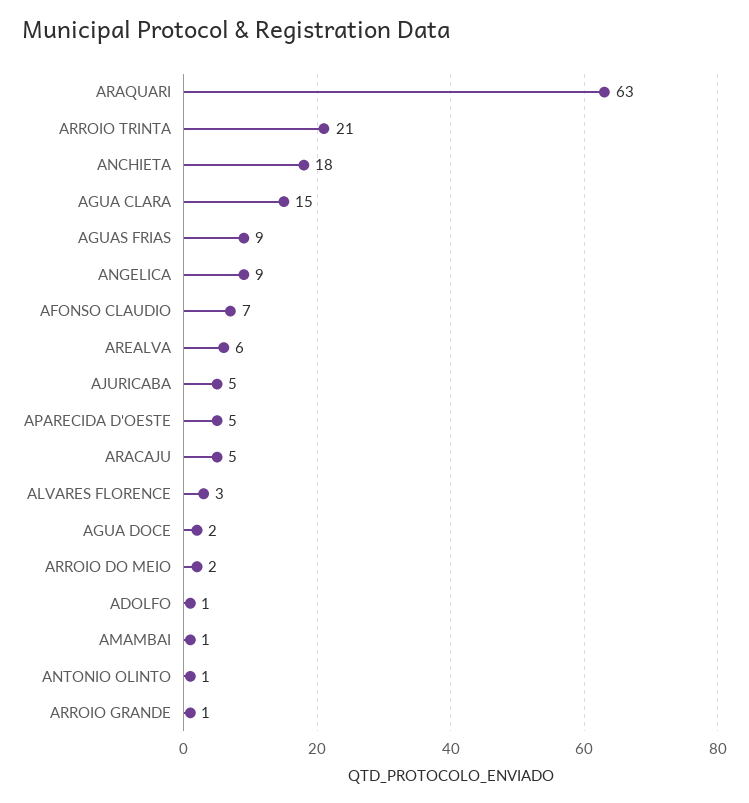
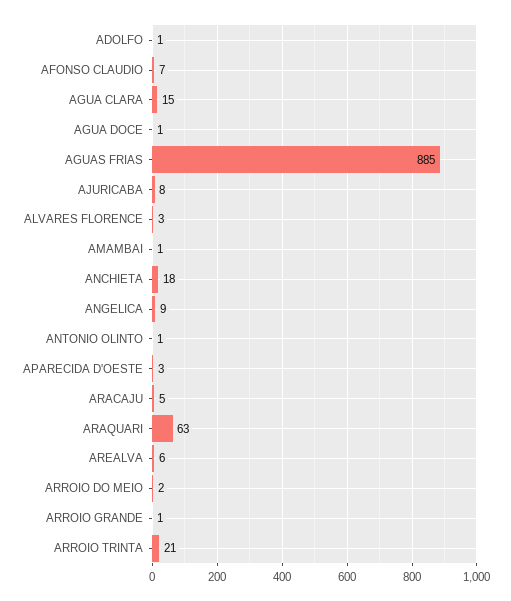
  {
    "ARAQUARI": 63,
    "ARROIO TRINTA": 21,
    "ANCHIETA": 18,
    "AGUA CLARA": 15,
-   "AGUAS FRIAS": 9,
+   "AGUAS FRIAS": 885,
    "ANGELICA": 9,
    "AFONSO CLAUDIO": 7,
    "AREALVA": 6,
-   "AJURICABA": 5,
+   "AJURICABA": 8,
-   "APARECIDA D'OESTE": 5,
+   "APARECIDA D'OESTE": 3,
    "ARACAJU": 5,
    "ALVARES FLORENCE": 3,
-   "AGUA DOCE": 2,
+   "AGUA DOCE": 1,
    "ARROIO DO MEIO": 2,
    "ADOLFO": 1,
    "AMAMBAI": 1,
    "ANTONIO OLINTO": 1,
    "ARROIO GRANDE": 1
  }

